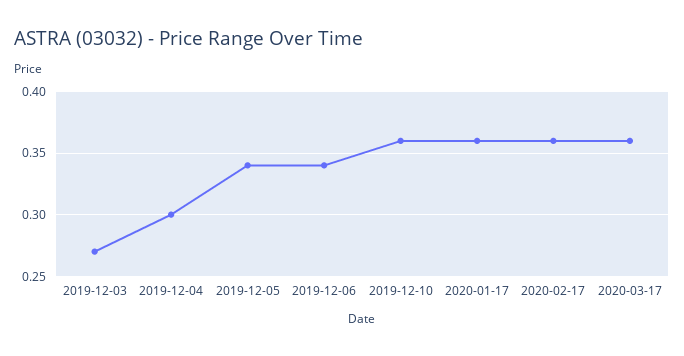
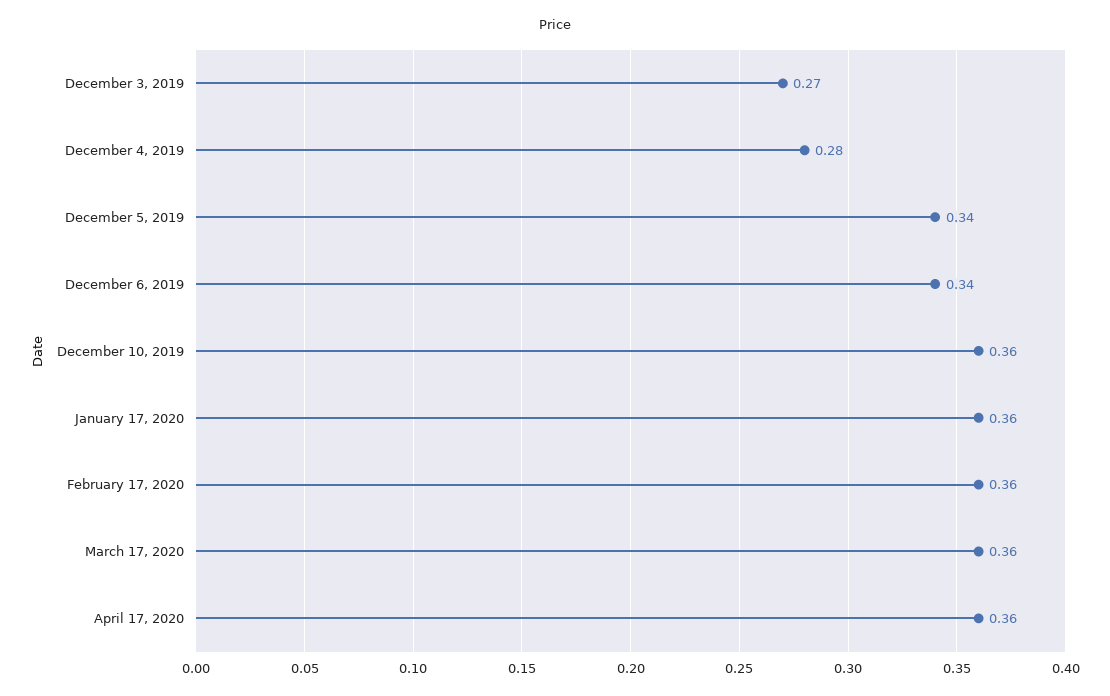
  {
    "2019-12-03": 0.27,
-   "2019-12-04": 0.3,
+   "2019-12-04": 0.28,
    "2019-12-05": 0.34,
    "2019-12-06": 0.34,
    "2019-12-10": 0.36,
    "2020-01-17": 0.36,
    "2020-02-17": 0.36,
-   "2020-03-17": 0.36
+   "2020-03-17": 0.36,
+   "April 17, 2020": 0.36
  }

